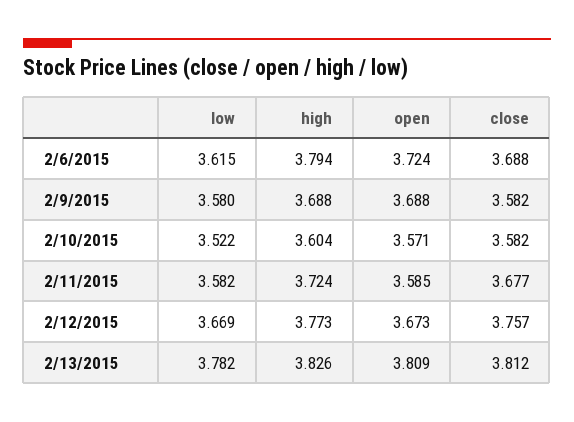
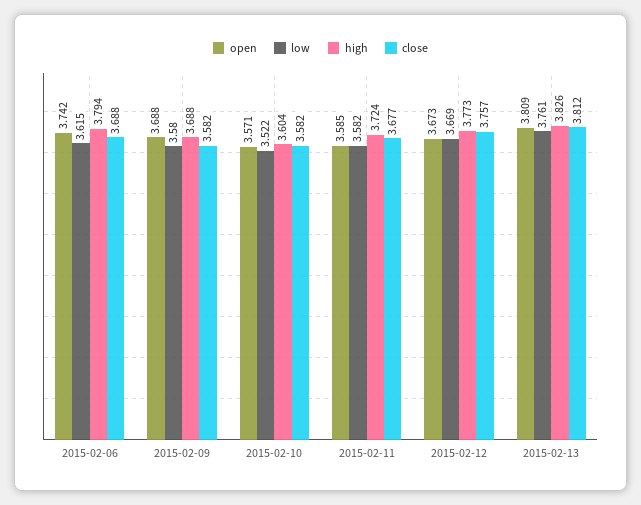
  {
    "low": {
      "2/6/2015": 3.615,
      "2/9/2015": 3.58,
      "2/10/2015": 3.522,
      "2/11/2015": 3.582,
      "2/12/2015": 3.669,
-     "2/13/2015": 3.782
+     "2/13/2015": 3.761
    },
    "high": {
      "2/6/2015": 3.794,
      "2/9/2015": 3.688,
      "2/10/2015": 3.604,
      "2/11/2015": 3.724,
      "2/12/2015": 3.773,
      "2/13/2015": 3.826
    },
    "open": {
-     "2/6/2015": 3.724,
+     "2/6/2015": 3.742,
      "2/9/2015": 3.688,
      "2/10/2015": 3.571,
      "2/11/2015": 3.585,
      "2/12/2015": 3.673,
      "2/13/2015": 3.809
    },
    "close": {
      "2/6/2015": 3.688,
      "2/9/2015": 3.582,
      "2/10/2015": 3.582,
      "2/11/2015": 3.677,
      "2/12/2015": 3.757,
      "2/13/2015": 3.812
    }
  }

